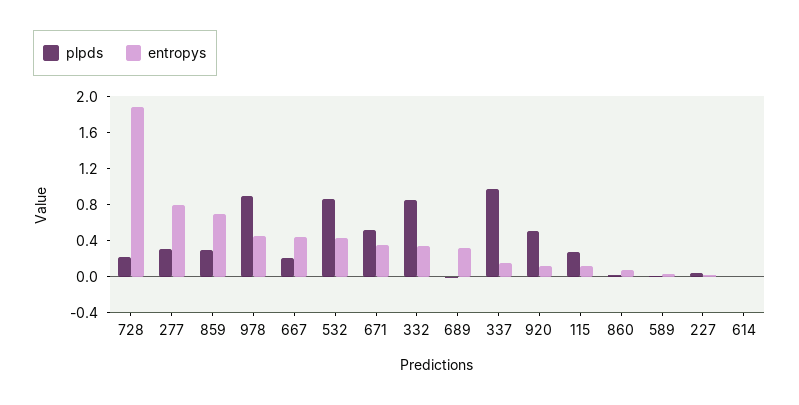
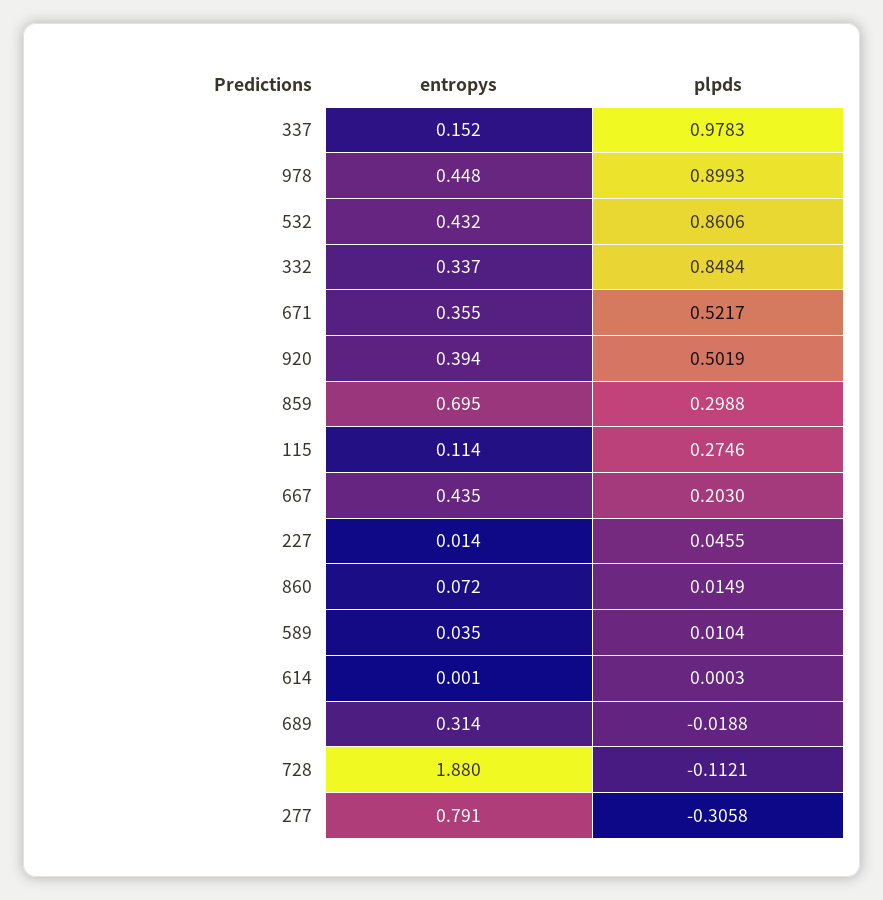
  {
    "plpds": {
-     "728": 0.2,
+     "728": -0.1121,
-     "277": 0.3,
+     "277": -0.3058,
      "859": 0.2988,
      "978": 0.8993,
      "667": 0.203,
      "532": 0.8606,
      "671": 0.5217,
      "332": 0.8484,
      "689": -0.0188,
      "337": 0.9783,
      "920": 0.5019,
      "115": 0.2746,
      "860": 0.0149,
      "589": 0.0104,
      "227": 0.0455,
      "614": 0.0003
    },
    "entropys": {
      "728": 1.88,
      "277": 0.791,
      "859": 0.695,
      "978": 0.448,
      "667": 0.435,
      "532": 0.432,
      "671": 0.355,
      "332": 0.337,
      "689": 0.314,
      "337": 0.152,
-     "920": 0.1,
+     "920": 0.394,
      "115": 0.114,
      "860": 0.072,
      "589": 0.035,
      "227": 0.014,
      "614": 0.001
    }
  }

